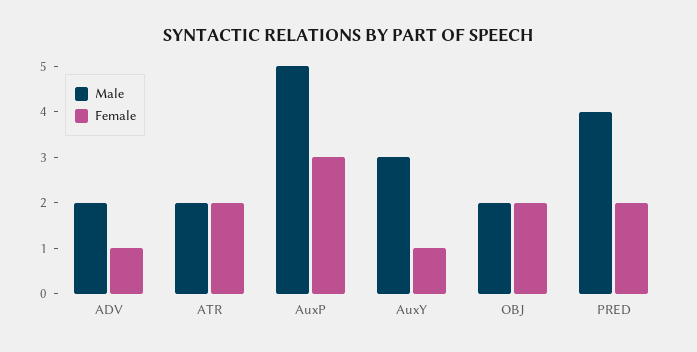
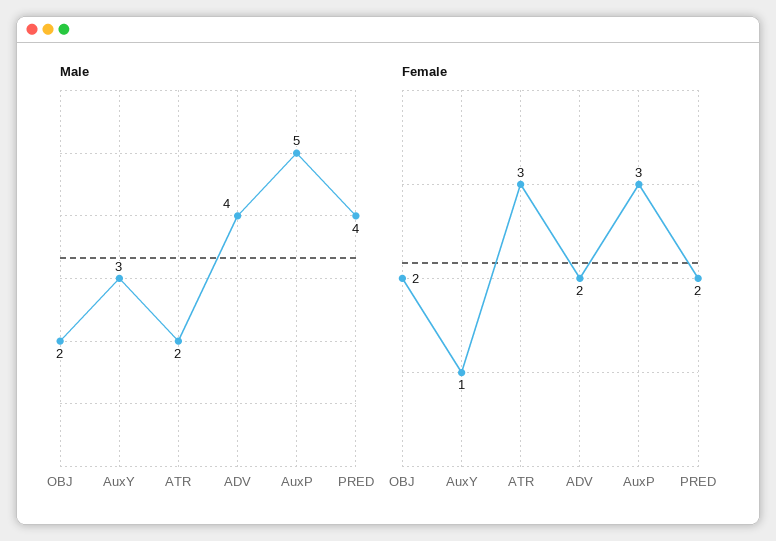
  {
    "Male": {
-     "ADV": 2,
+     "ADV": 4,
      "ATR": 2,
      "AuxP": 5,
      "AuxY": 3,
      "OBJ": 2,
      "PRED": 4
    },
    "Female": {
-     "ADV": 1,
+     "ADV": 2,
-     "ATR": 2,
+     "ATR": 3,
      "AuxP": 3,
      "AuxY": 1,
      "OBJ": 2,
      "PRED": 2
    }
  }

